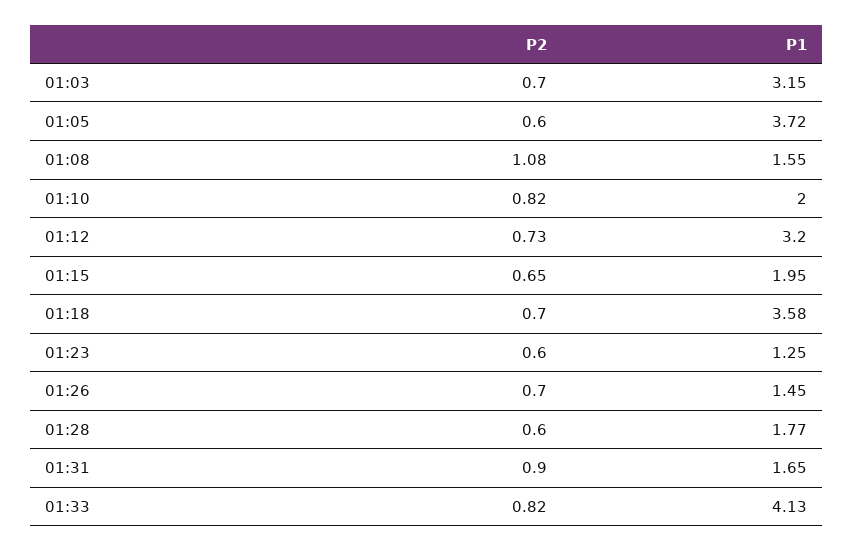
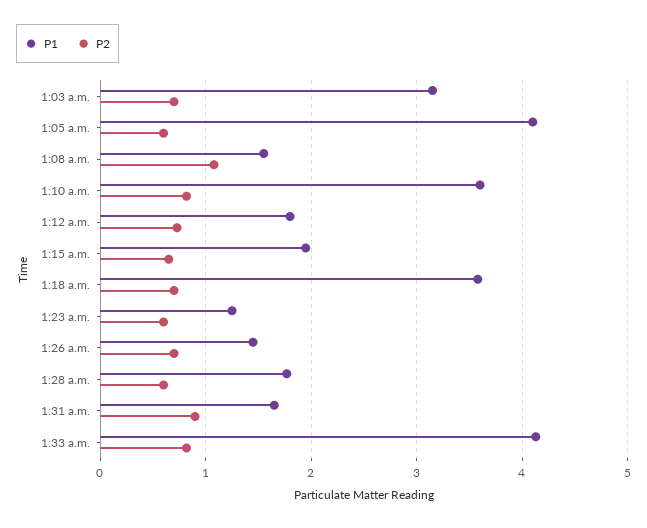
  {
    "P2": {
      "01:03": 0.7,
      "01:05": 0.6,
      "01:08": 1.08,
      "01:10": 0.82,
      "01:12": 0.73,
      "01:15": 0.65,
      "01:18": 0.7,
      "01:23": 0.6,
      "01:26": 0.7,
      "01:28": 0.6,
      "01:31": 0.9,
      "01:33": 0.82
    },
    "P1": {
      "01:03": 3.15,
-     "01:05": 3.72,
+     "01:05": 4.1,
      "01:08": 1.55,
-     "01:10": 2,
+     "01:10": 3.6,
-     "01:12": 3.2,
+     "01:12": 1.8,
      "01:15": 1.95,
      "01:18": 3.58,
      "01:23": 1.25,
      "01:26": 1.45,
      "01:28": 1.77,
      "01:31": 1.65,
      "01:33": 4.13
    }
  }

